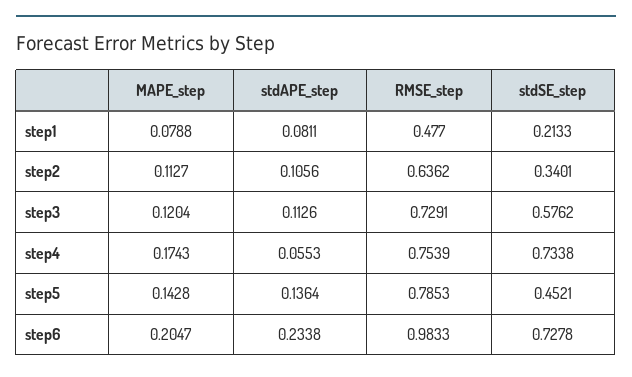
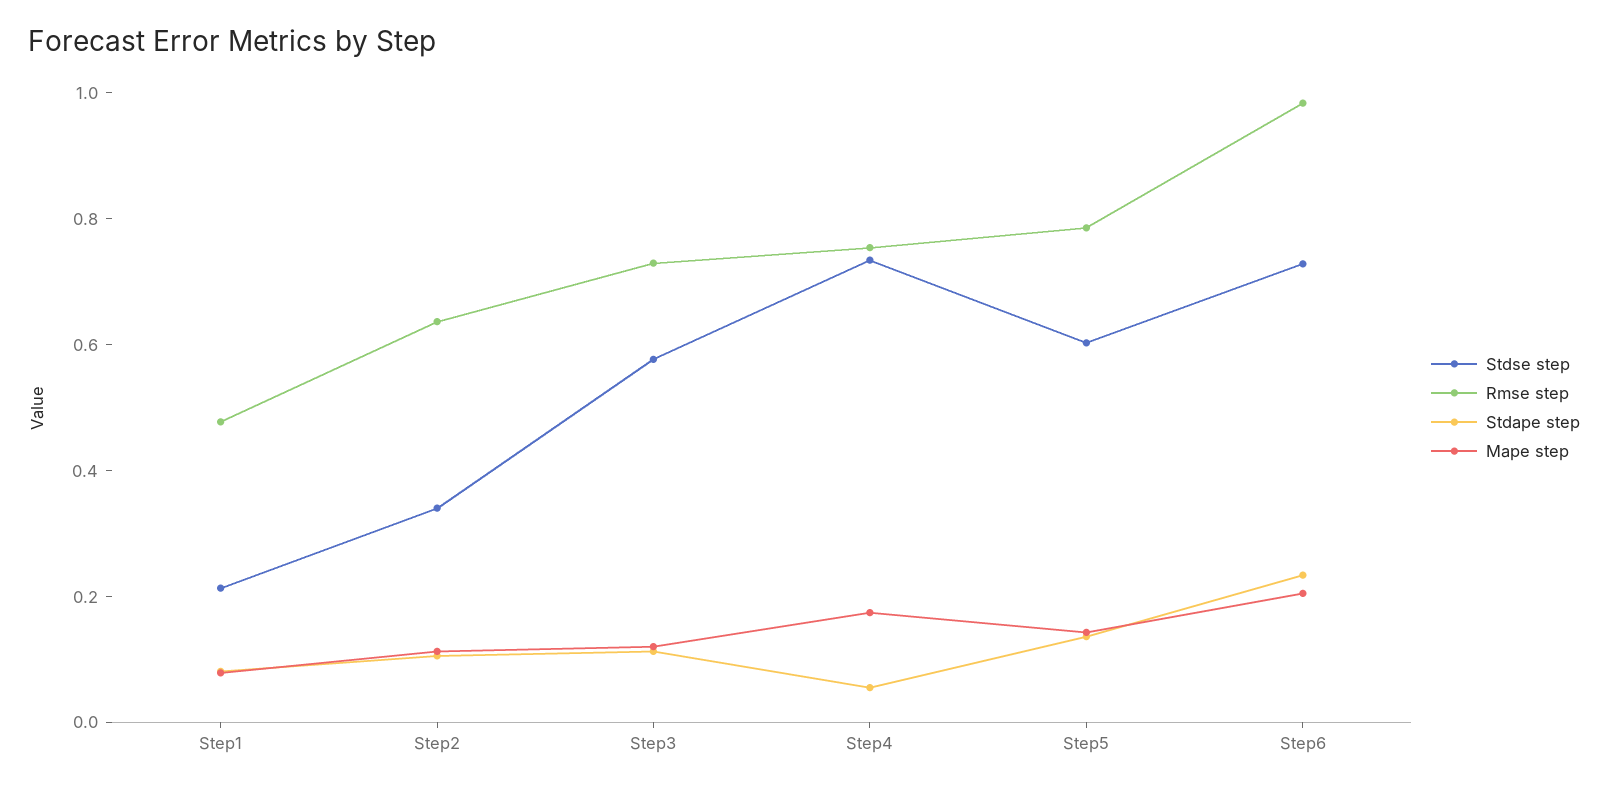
  {
    "MAPE_step": {
      "step1": 0.0788,
      "step2": 0.1127,
      "step3": 0.1204,
      "step4": 0.1743,
      "step5": 0.1428,
      "step6": 0.2047
    },
    "stdAPE_step": {
      "step1": 0.0811,
      "step2": 0.1056,
      "step3": 0.1126,
      "step4": 0.0553,
      "step5": 0.1364,
      "step6": 0.2338
    },
    "RMSE_step": {
      "step1": 0.477,
      "step2": 0.6362,
      "step3": 0.7291,
      "step4": 0.7539,
      "step5": 0.7853,
      "step6": 0.9833
    },
    "stdSE_step": {
      "step1": 0.2133,
      "step2": 0.3401,
      "step3": 0.5762,
      "step4": 0.7338,
-     "step5": 0.4521,
+     "step5": 0.6,
      "step6": 0.7278
    }
  }

